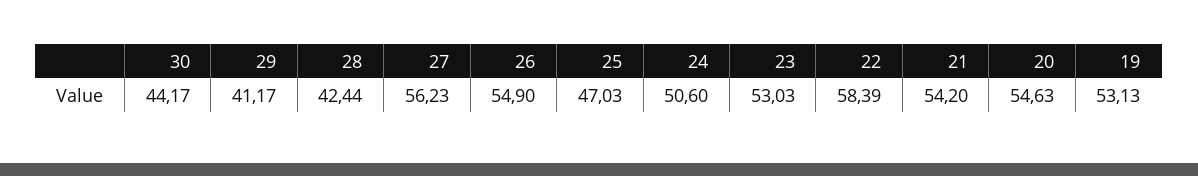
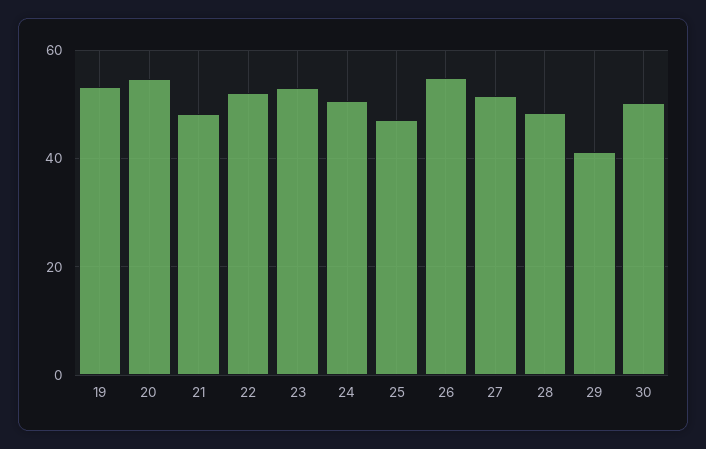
  {
-   "30": 44.17,
+   "30": 50,
    "29": 41.17,
-   "28": 42.44,
+   "28": 48,
-   "27": 56.23,
+   "27": 52,
    "26": 54.9,
    "25": 47.03,
    "24": 50.6,
    "23": 53.03,
-   "22": 58.39,
+   "22": 52,
-   "21": 54.2,
+   "21": 48,
    "20": 54.63,
    "19": 53.13
  }

